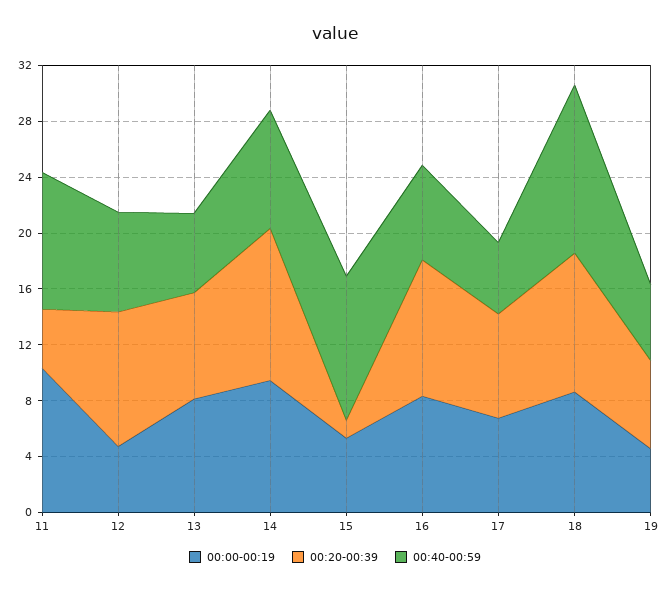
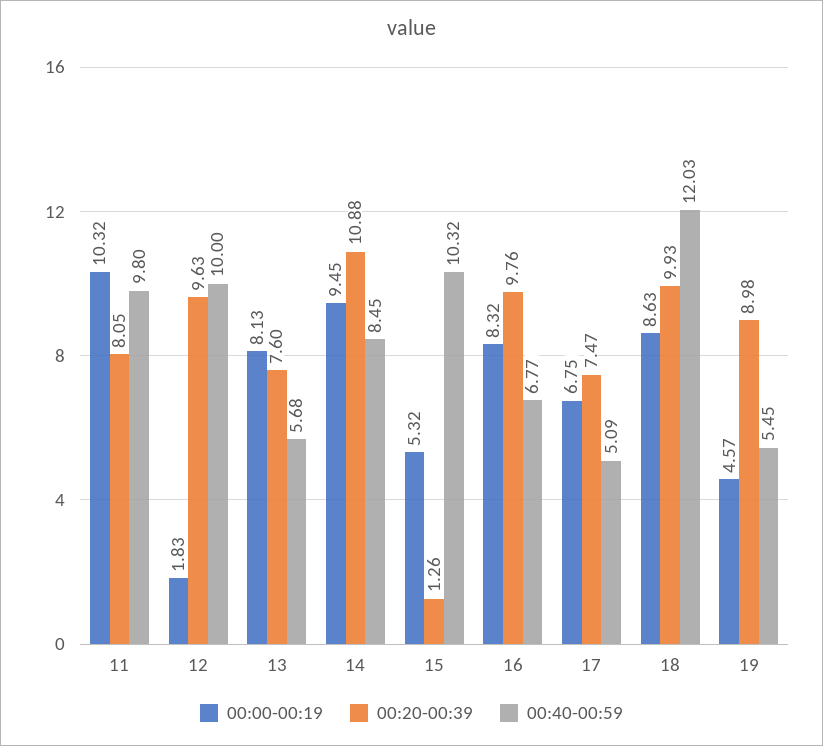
  {
    "00:00-00:19": {
      "11": 10.32,
-     "12": 5,
+     "12": 1.83,
      "13": 8.13,
      "14": 9.45,
      "15": 5.32,
      "16": 8.32,
      "17": 6.75,
      "18": 8.63,
      "19": 4.57
    },
    "00:20-00:39": {
-     "11": 4,
+     "11": 8.05,
      "12": 9.63,
      "13": 7.6,
      "14": 10.88,
      "15": 1.26,
      "16": 9.76,
      "17": 7.47,
      "18": 9.93,
-     "19": 6
+     "19": 8.98
    },
    "00:40-00:59": {
      "11": 9.8,
-     "12": 7,
+     "12": 10,
      "13": 5.68,
      "14": 8.45,
      "15": 10.32,
      "16": 6.77,
      "17": 5.09,
      "18": 12.03,
      "19": 5.45
    }
  }

